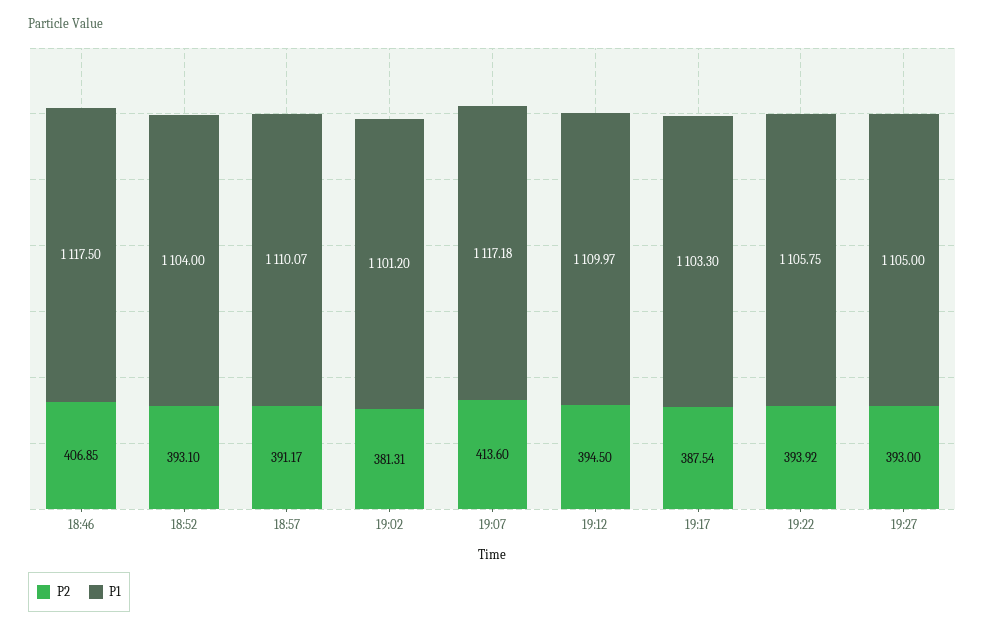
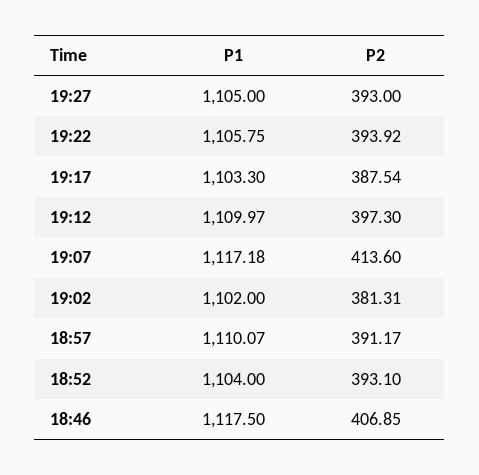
  {
    "P2": {
      "18:46": 406.85,
      "18:52": 393.1,
      "18:57": 391.17,
      "19:02": 381.31,
      "19:07": 413.6,
-     "19:12": 394.5,
+     "19:12": 397.3,
      "19:17": 387.54,
      "19:22": 393.92,
      "19:27": 393
    },
    "P1": {
      "18:46": 1117.5,
      "18:52": 1104,
      "18:57": 1110.07,
-     "19:02": 1101.2,
+     "19:02": 1102,
      "19:07": 1117.18,
      "19:12": 1109.97,
      "19:17": 1103.3,
      "19:22": 1105.75,
      "19:27": 1105
    }
  }

